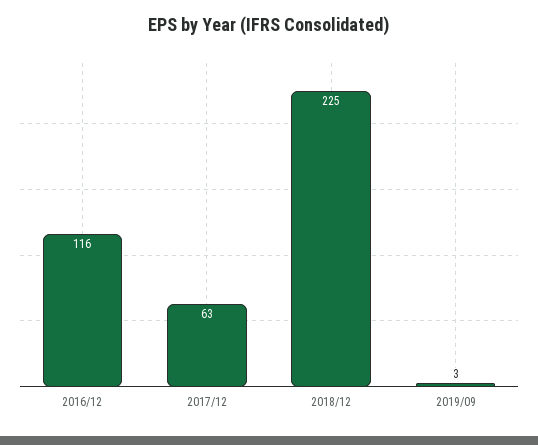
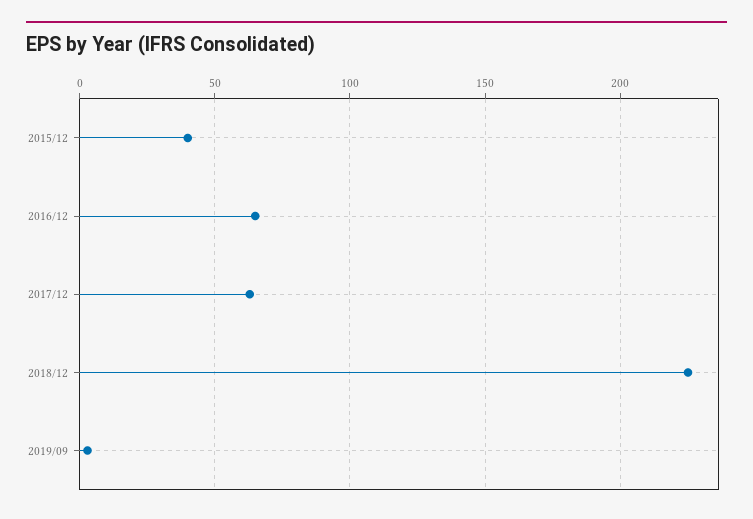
  {
-   "2016/12": 116,
+   "2016/12": 65,
    "2017/12": 63,
    "2018/12": 225,
-   "2019/09": 3
+   "2019/09": 3,
+   "2015/12": 40
  }

